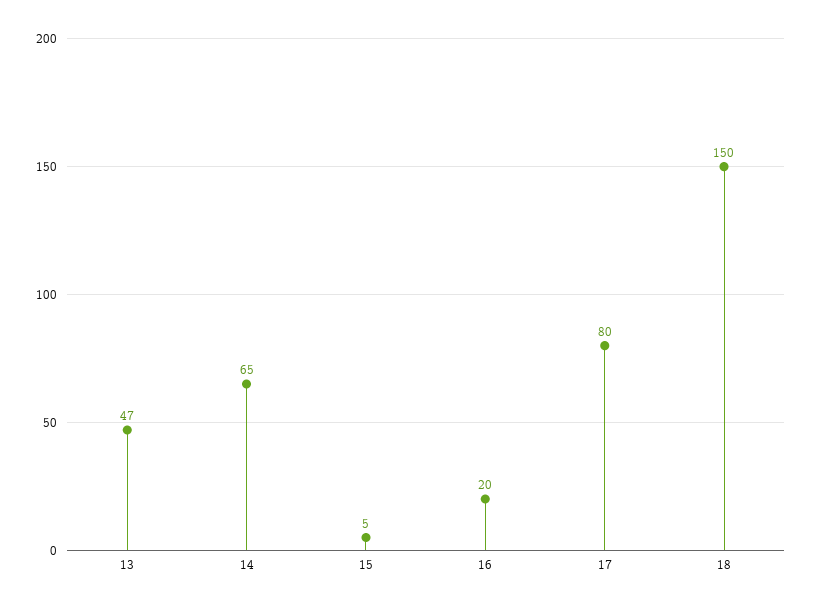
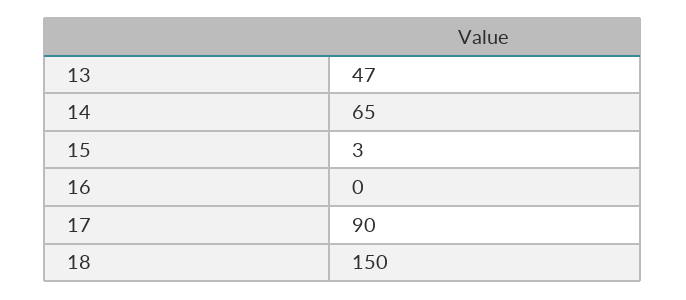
  {
    "13": 47,
    "14": 65,
-   "15": 5,
+   "15": 3,
-   "16": 20,
+   "16": 0,
-   "17": 80,
+   "17": 90,
    "18": 150
  }

